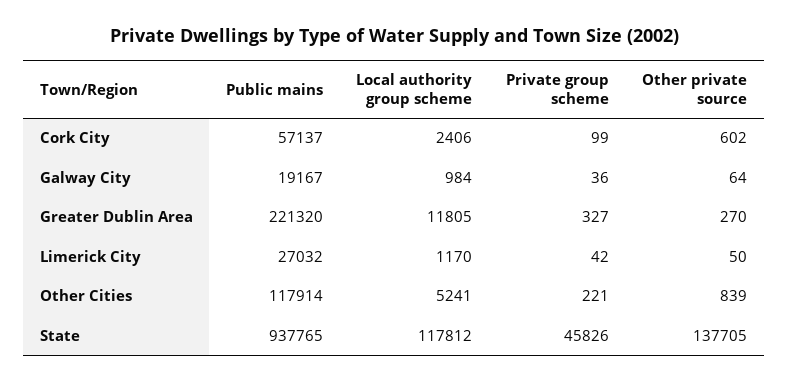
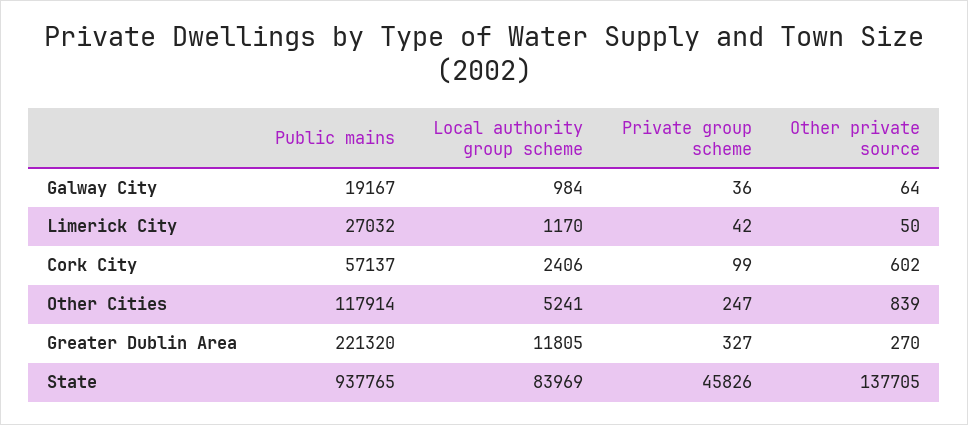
  {
    "Public mains": {
      "Cork City": 57137,
      "Galway City": 19167,
      "Greater Dublin Area": 221320,
      "Limerick City": 27032,
      "Other Cities": 117914,
      "State": 937765
    },
    "Local authority group scheme": {
      "Cork City": 2406,
      "Galway City": 984,
      "Greater Dublin Area": 11805,
      "Limerick City": 1170,
      "Other Cities": 5241,
-     "State": 117812
+     "State": 83969
    },
    "Private group scheme": {
      "Cork City": 99,
      "Galway City": 36,
      "Greater Dublin Area": 327,
      "Limerick City": 42,
-     "Other Cities": 221,
+     "Other Cities": 247,
      "State": 45826
    },
    "Other private source": {
      "Cork City": 602,
      "Galway City": 64,
      "Greater Dublin Area": 270,
      "Limerick City": 50,
      "Other Cities": 839,
      "State": 137705
    }
  }

